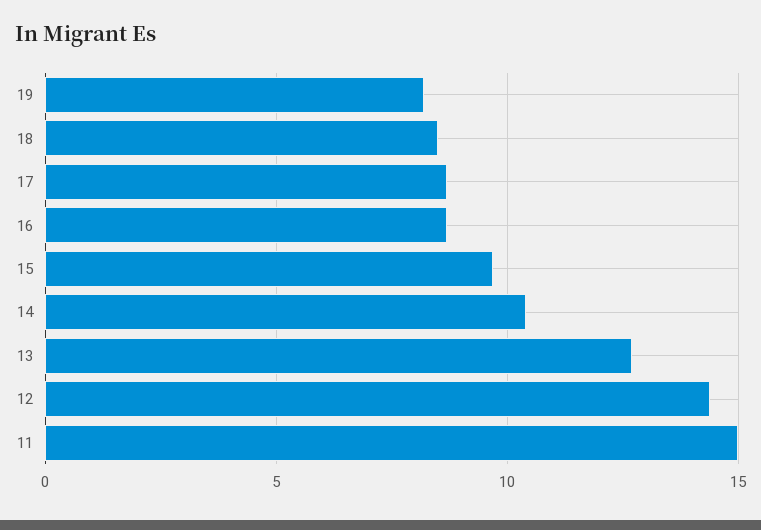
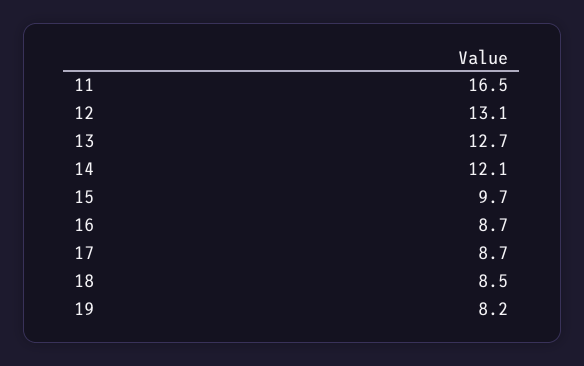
  {
    "19": 8.2,
    "18": 8.5,
    "17": 8.7,
    "16": 8.7,
    "15": 9.7,
-   "14": 10.5,
+   "14": 12.1,
    "13": 12.7,
-   "12": 14.5,
+   "12": 13.1,
-   "11": 15
+   "11": 16.5
  }

